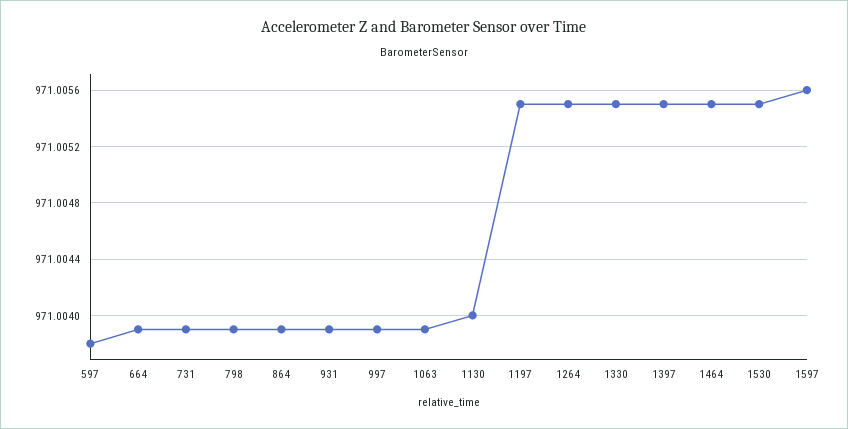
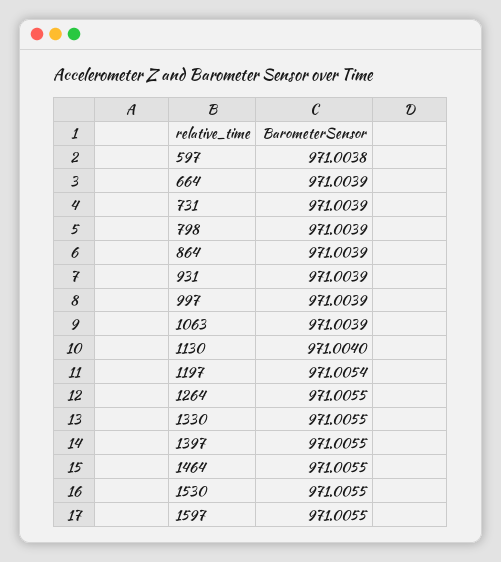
  {
    "597": 971.0038,
    "664": 971.0039,
    "731": 971.0039,
    "798": 971.0039,
    "864": 971.0039,
    "931": 971.0039,
    "997": 971.0039,
    "1063": 971.0039,
    "1130": 971.004,
-   "1197": 971.0055,
+   "1197": 971.0054,
    "1264": 971.0055,
    "1330": 971.0055,
    "1397": 971.0055,
    "1464": 971.0055,
    "1530": 971.0055,
-   "1597": 971.0056
+   "1597": 971.0055
  }

